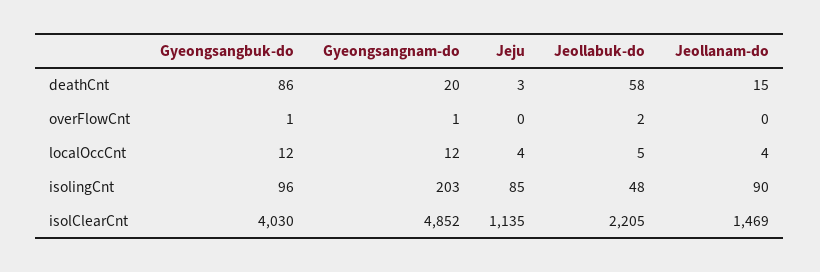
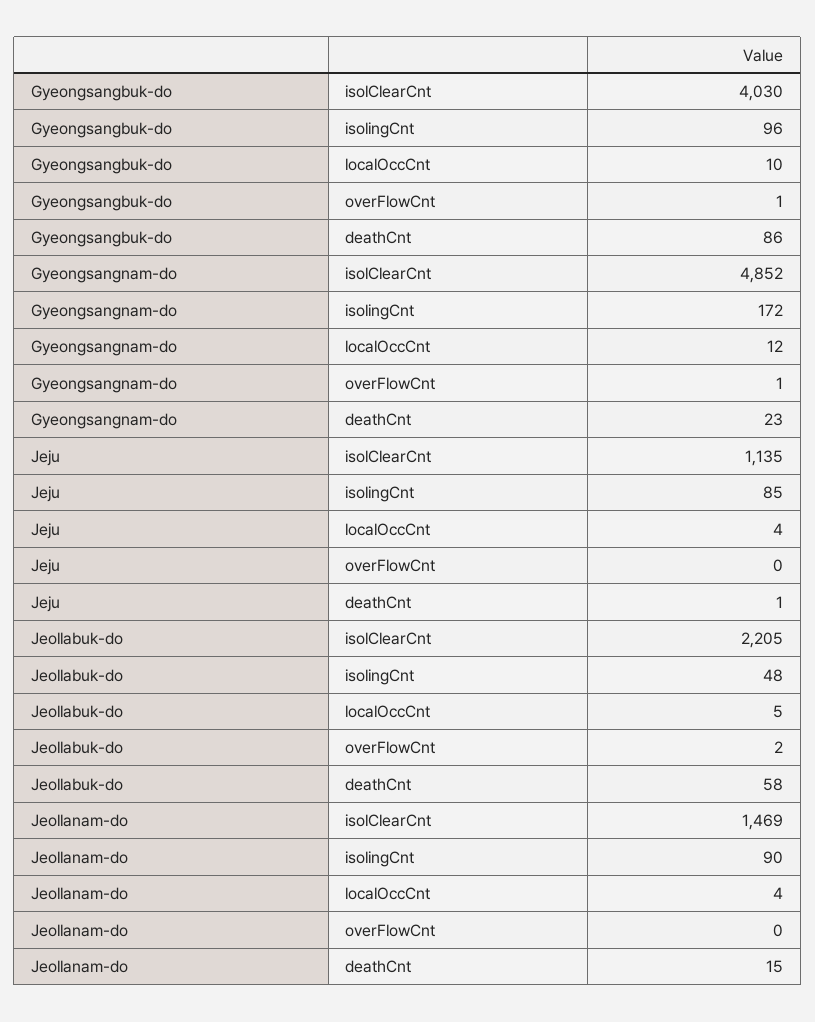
  {
    "Gyeongsangbuk-do": {
      "deathCnt": 86,
      "overFlowCnt": 1,
-     "localOccCnt": 12,
+     "localOccCnt": 10,
      "isolingCnt": 96,
      "isolClearCnt": 4030
    },
    "Gyeongsangnam-do": {
-     "deathCnt": 20,
+     "deathCnt": 23,
      "overFlowCnt": 1,
      "localOccCnt": 12,
-     "isolingCnt": 203,
+     "isolingCnt": 172,
      "isolClearCnt": 4852
    },
    "Jeju": {
-     "deathCnt": 3,
+     "deathCnt": 1,
      "overFlowCnt": 0,
      "localOccCnt": 4,
      "isolingCnt": 85,
      "isolClearCnt": 1135
    },
    "Jeollabuk-do": {
      "deathCnt": 58,
      "overFlowCnt": 2,
      "localOccCnt": 5,
      "isolingCnt": 48,
      "isolClearCnt": 2205
    },
    "Jeollanam-do": {
      "deathCnt": 15,
      "overFlowCnt": 0,
      "localOccCnt": 4,
      "isolingCnt": 90,
      "isolClearCnt": 1469
    }
  }

